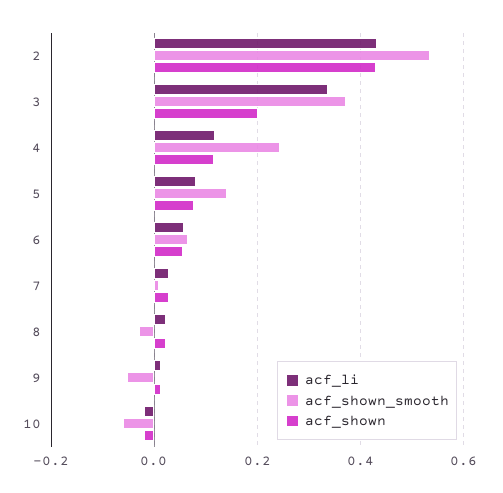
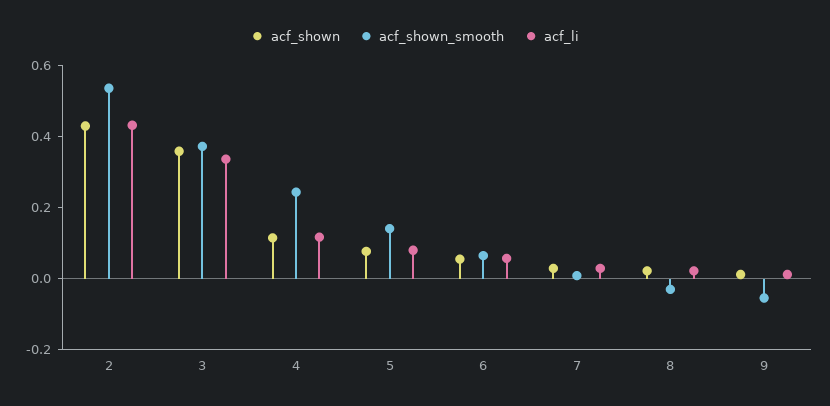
  {
    "acf_li": {
      "2": 0.44,
      "3": 0.34,
      "4": 0.12,
      "5": 0.08,
      "6": 0.06,
      "7": 0.02,
      "8": 0.02,
-     "9": 0.02,
+     "9": 0.02
-     "10": -0.02
    },
    "acf_shown_smooth": {
      "2": 0.54,
      "3": 0.38,
      "4": 0.24,
      "5": 0.14,
      "6": 0.06,
      "7": 0,
      "8": -0.04,
-     "9": -0.06,
+     "9": -0.06
-     "10": -0.06
    },
    "acf_shown": {
      "2": 0.42,
-     "3": 0.2,
+     "3": 0.35,
      "4": 0.12,
      "5": 0.08,
      "6": 0.06,
      "7": 0.02,
      "8": 0.02,
-     "9": 0.02,
+     "9": 0.02
-     "10": -0.02
    }
  }

